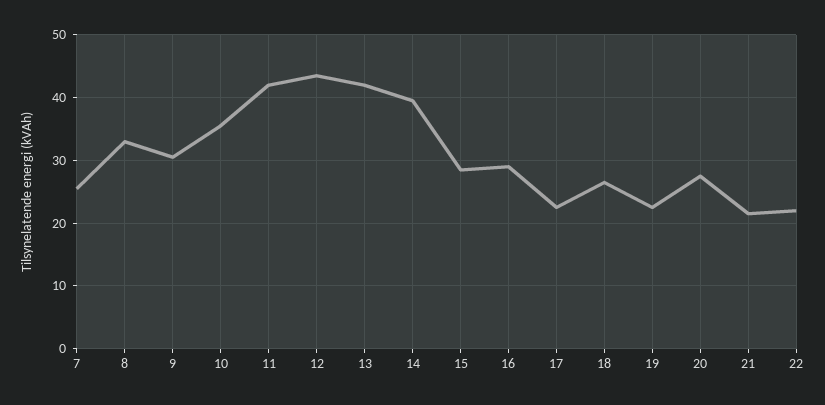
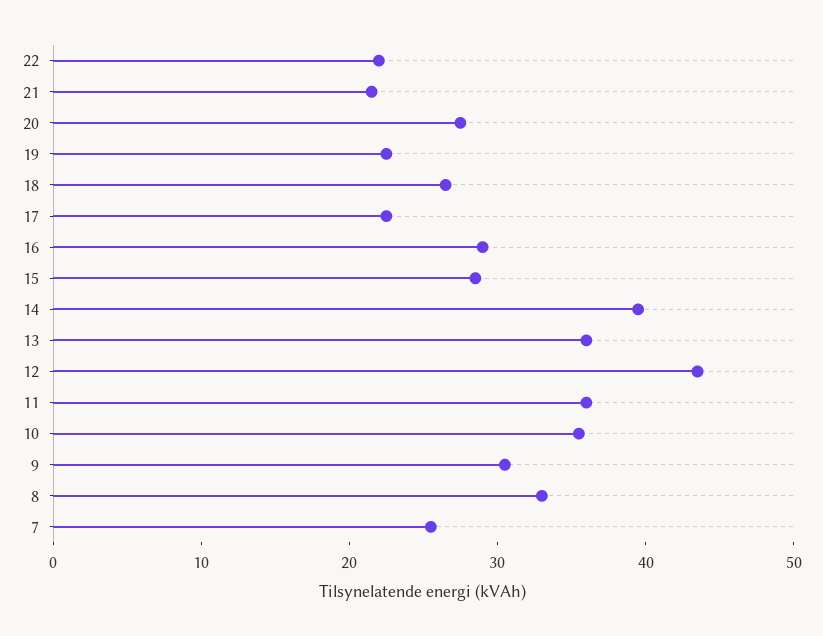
  {
    "7": 26,
    "8": 33,
    "9": 31,
    "10": 36,
-   "11": 42,
+   "11": 36,
    "12": 44,
-   "13": 42,
+   "13": 36,
    "14": 40,
    "15": 29,
    "16": 29,
    "17": 23,
    "18": 27,
    "19": 23,
    "20": 28,
    "21": 22,
    "22": 22
  }

